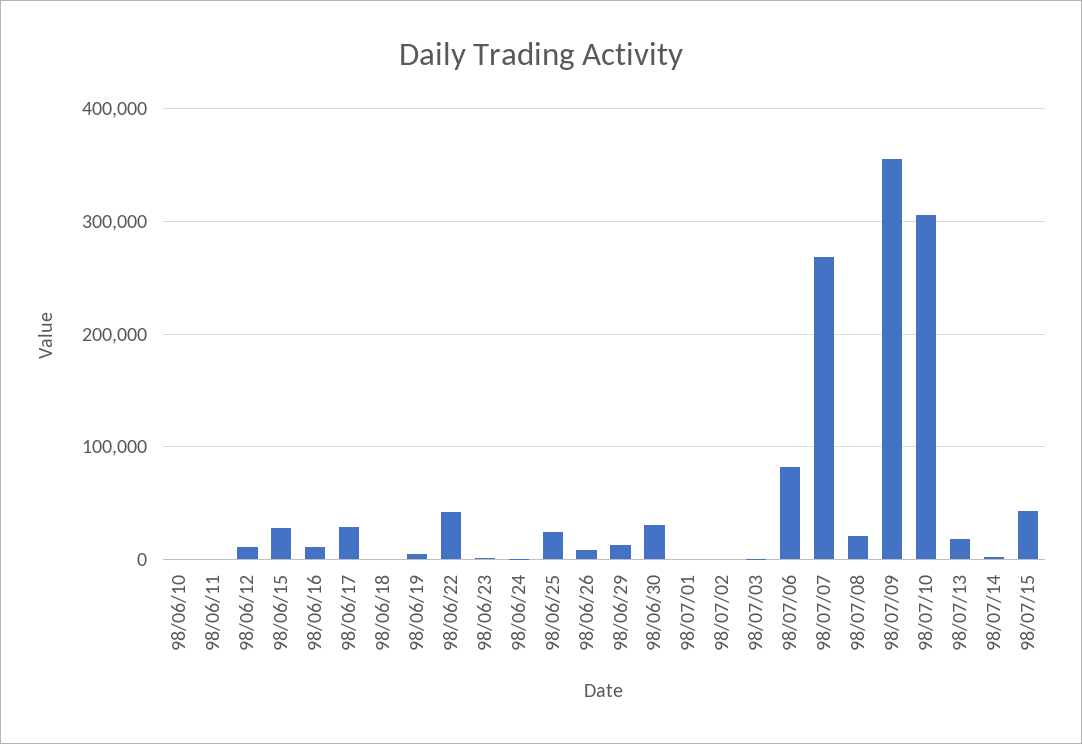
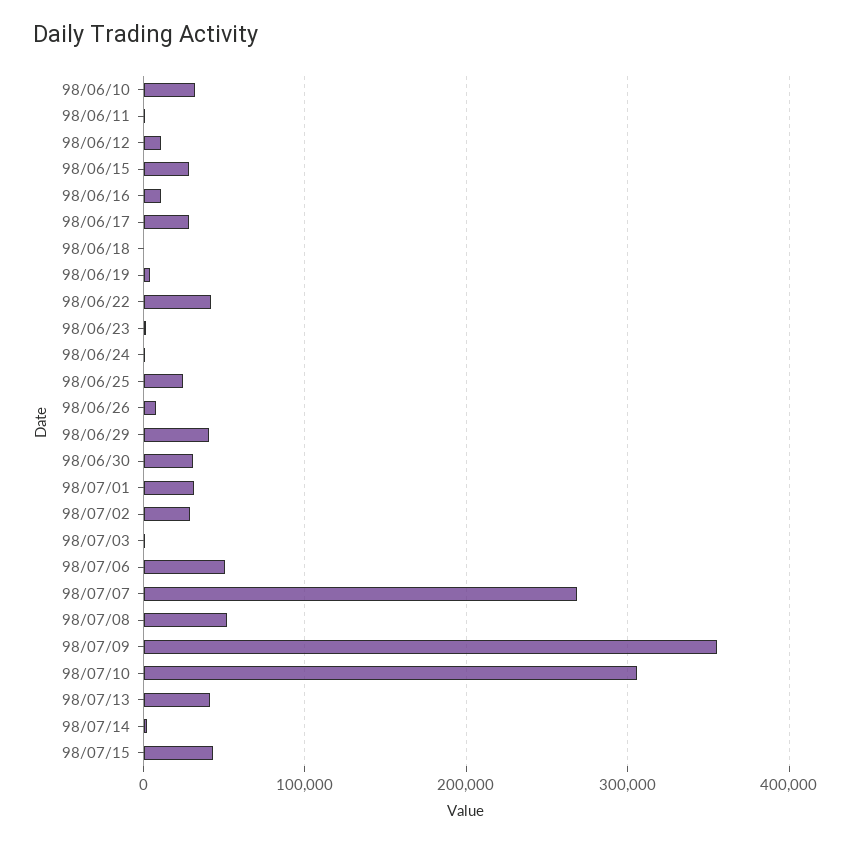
  {
-   "98/06/10": 0,
+   "98/06/10": 30000,
    "98/06/11": 0,
    "98/06/12": 10000,
    "98/06/15": 30000,
    "98/06/16": 10000,
    "98/06/17": 30000,
    "98/06/18": 0,
    "98/06/19": 0,
    "98/06/22": 40000,
    "98/06/23": 0,
    "98/06/24": 0,
    "98/06/25": 20000,
    "98/06/26": 10000,
-   "98/06/29": 10000,
+   "98/06/29": 40000,
    "98/06/30": 30000,
-   "98/07/01": 0,
+   "98/07/01": 30000,
-   "98/07/02": 0,
+   "98/07/02": 30000,
    "98/07/03": 0,
-   "98/07/06": 80000,
+   "98/07/06": 50000,
    "98/07/07": 270000,
-   "98/07/08": 20000,
+   "98/07/08": 50000,
    "98/07/09": 360000,
    "98/07/10": 310000,
-   "98/07/13": 20000,
+   "98/07/13": 40000,
    "98/07/14": 0,
    "98/07/15": 40000
  }

